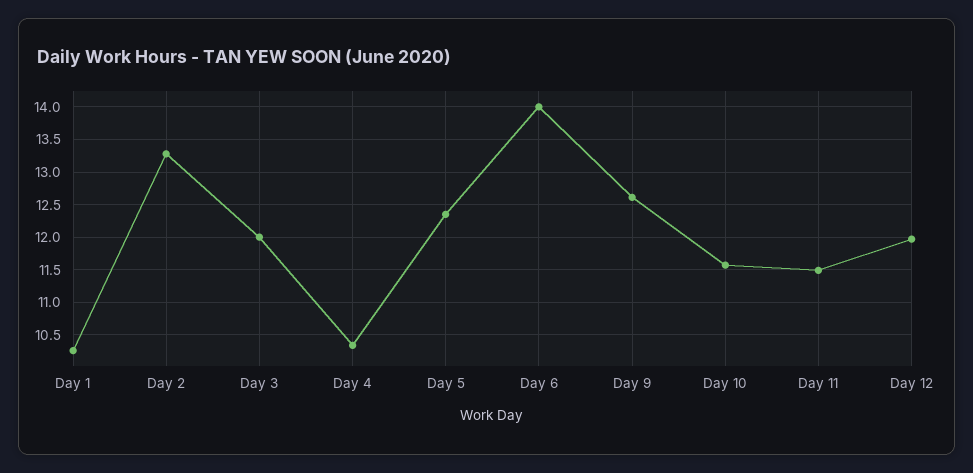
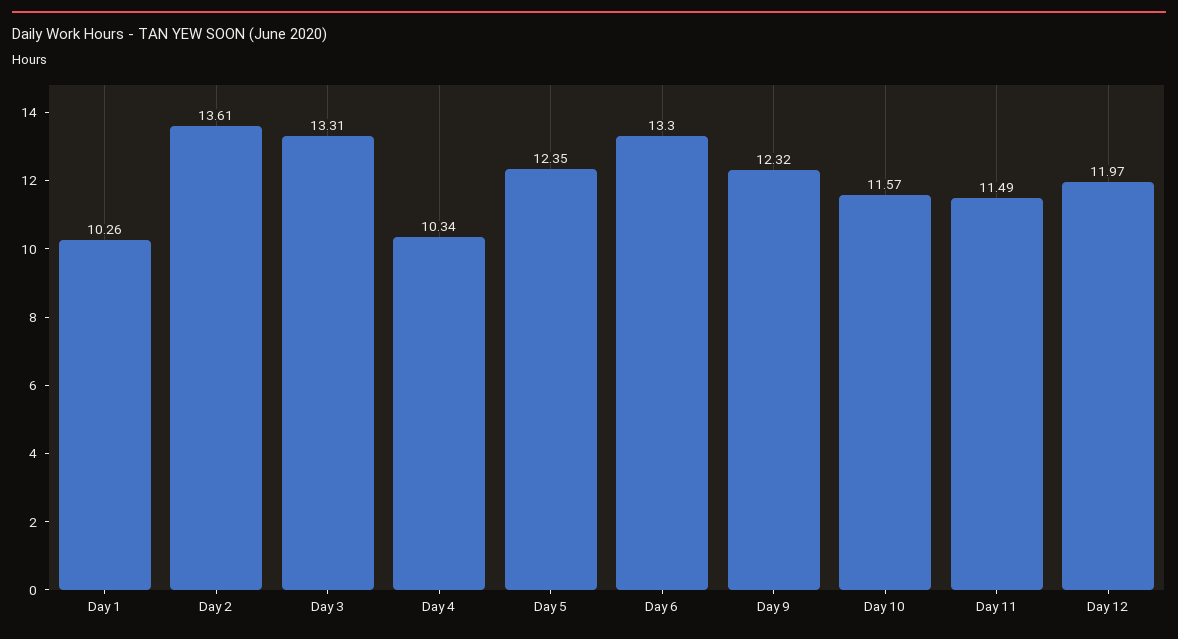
  {
    "Day 1": 10.26,
-   "Day 2": 13.3,
+   "Day 2": 13.61,
-   "Day 3": 12,
+   "Day 3": 13.31,
    "Day 4": 10.34,
    "Day 5": 12.35,
-   "Day 6": 14,
+   "Day 6": 13.3,
-   "Day 9": 12.6,
+   "Day 9": 12.32,
    "Day 10": 11.57,
    "Day 11": 11.49,
    "Day 12": 11.97
  }

